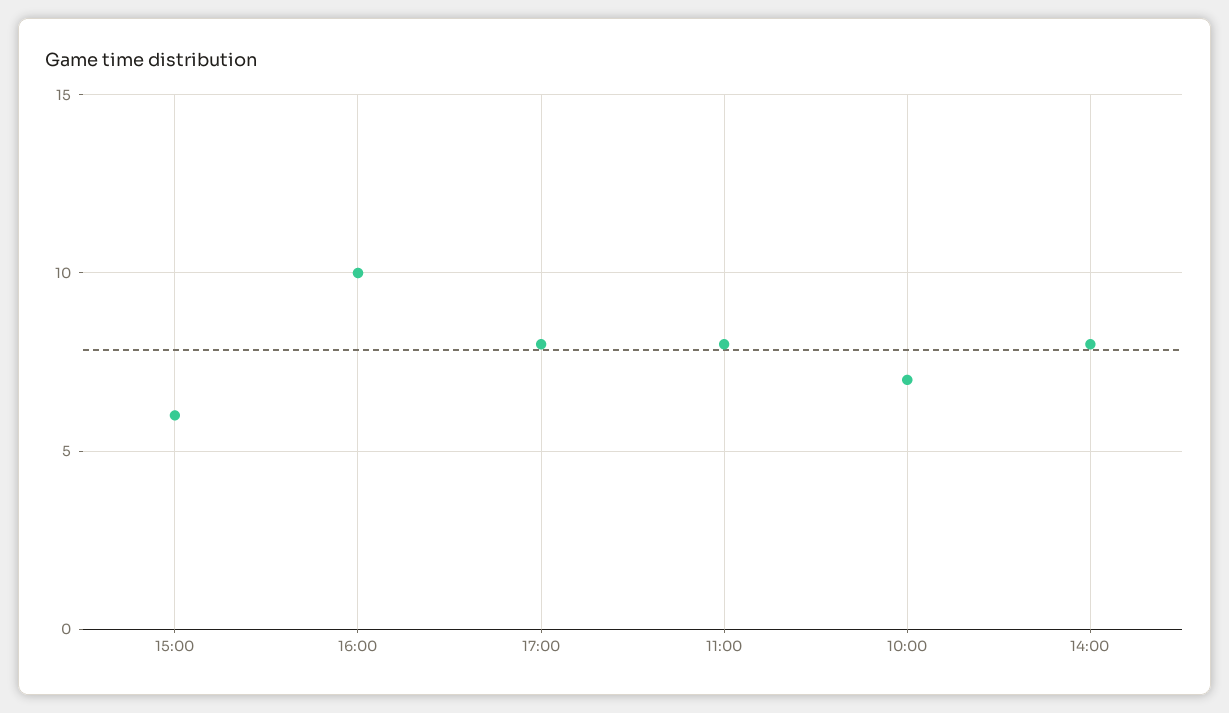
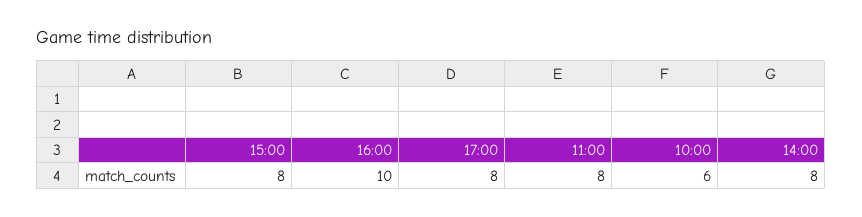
  {
-   "15:00": 6,
+   "15:00": 8,
    "16:00": 10,
    "17:00": 8,
    "11:00": 8,
-   "10:00": 7,
+   "10:00": 6,
    "14:00": 8
  }

